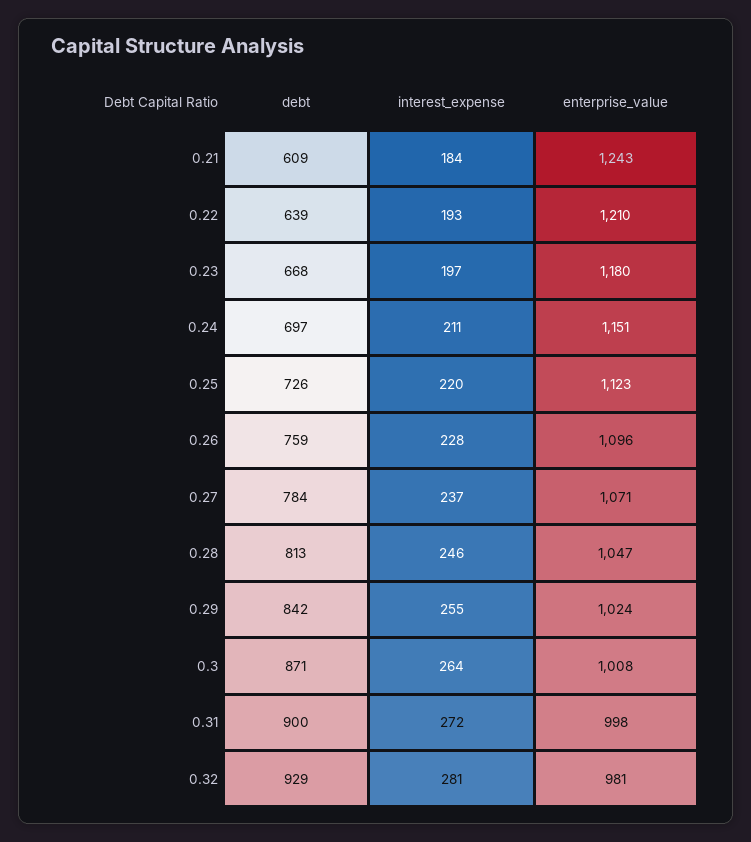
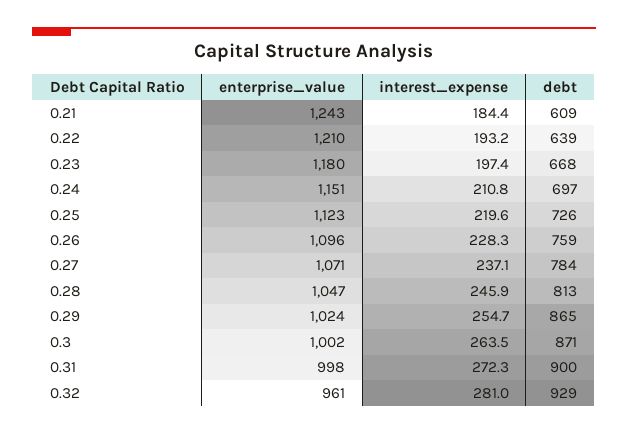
  {
    "debt": {
      "0.21": 609,
      "0.22": 639,
      "0.23": 668,
      "0.24": 697,
      "0.25": 726,
      "0.26": 759,
      "0.27": 784,
      "0.28": 813,
-     "0.29": 842,
+     "0.29": 865,
      "0.3": 871,
      "0.31": 900,
      "0.32": 929
    },
    "interest_expense": {
      "0.21": 184.4,
      "0.22": 193.2,
      "0.23": 197.4,
      "0.24": 210.8,
      "0.25": 219.6,
      "0.26": 228.3,
      "0.27": 237.1,
      "0.28": 245.9,
      "0.29": 254.7,
      "0.3": 263.5,
      "0.31": 272.3,
      "0.32": 281
    },
    "enterprise_value": {
      "0.21": 1243,
      "0.22": 1210,
      "0.23": 1180,
      "0.24": 1151,
      "0.25": 1123,
      "0.26": 1096,
      "0.27": 1071,
      "0.28": 1047,
      "0.29": 1024,
-     "0.3": 1008,
+     "0.3": 1002,
      "0.31": 998,
-     "0.32": 981
+     "0.32": 961
    }
  }

